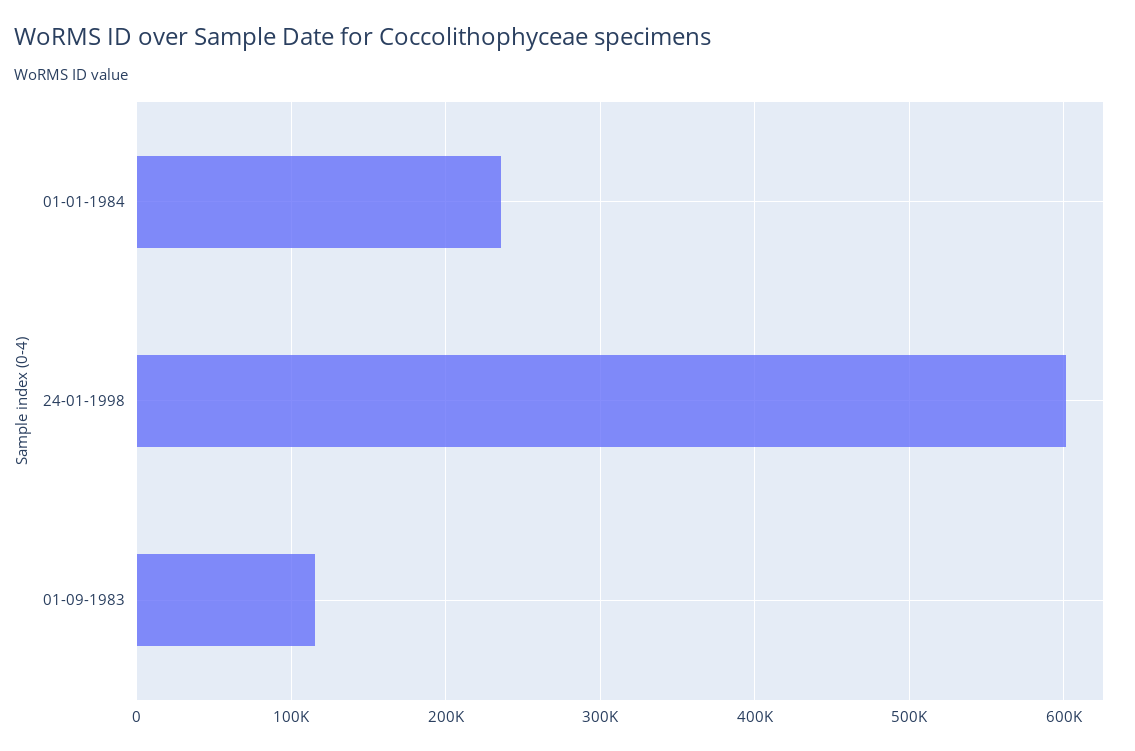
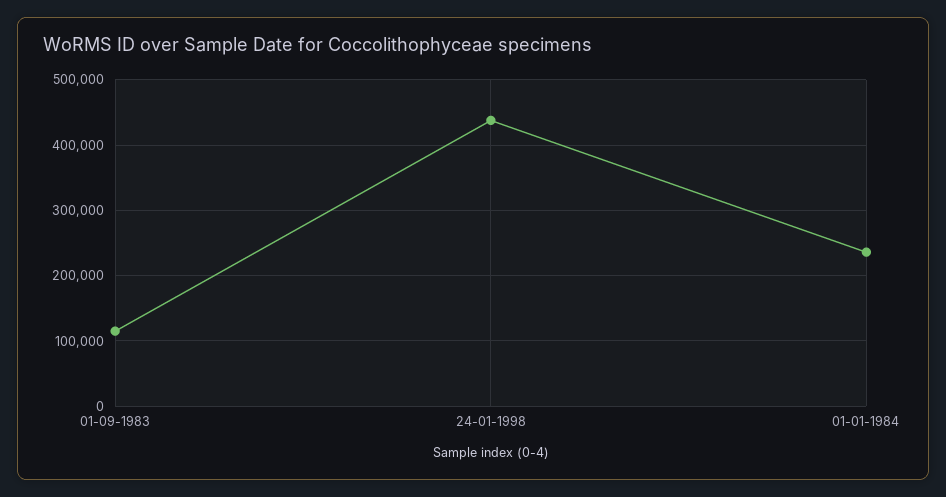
  {
    "01-01-1984": 240000,
-   "24-01-1998": 600000,
+   "24-01-1998": 440000,
    "01-09-1983": 120000
  }

